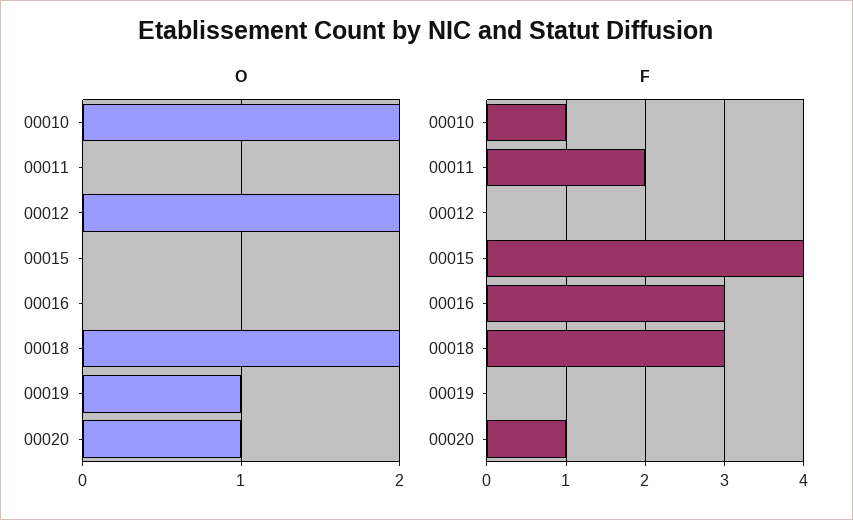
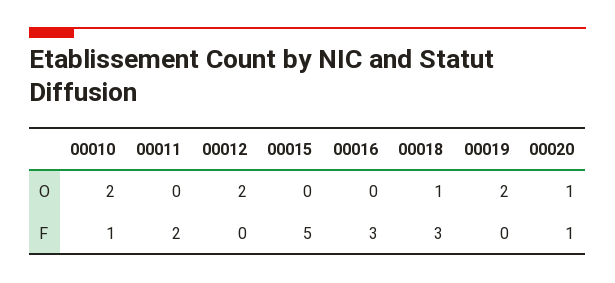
  {
    "O": {
      "00010": 2,
      "00011": 0,
      "00012": 2,
      "00015": 0,
      "00016": 0,
-     "00018": 2,
+     "00018": 1,
-     "00019": 1,
+     "00019": 2,
      "00020": 1
    },
    "F": {
      "00010": 1,
      "00011": 2,
      "00012": 0,
-     "00015": 4,
+     "00015": 5,
      "00016": 3,
      "00018": 3,
      "00019": 0,
      "00020": 1
    }
  }

